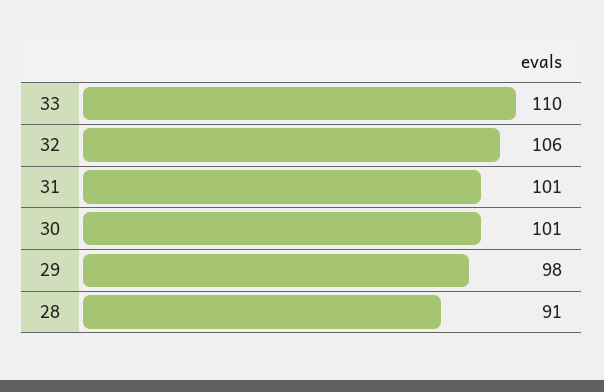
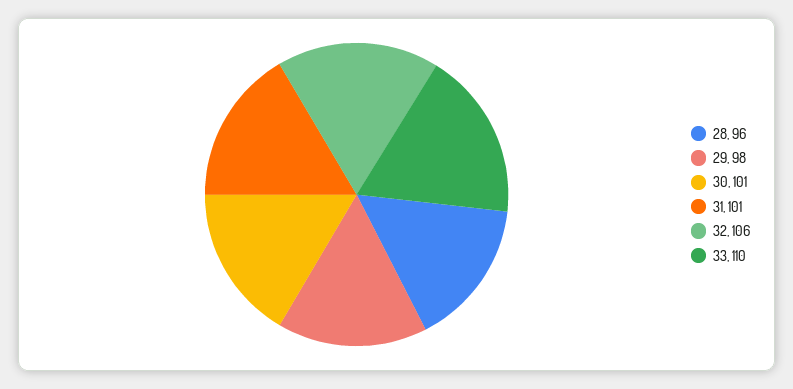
  {
    "33": 110,
    "32": 106,
    "31": 101,
    "30": 101,
    "29": 98,
-   "28": 91
+   "28": 96
  }

